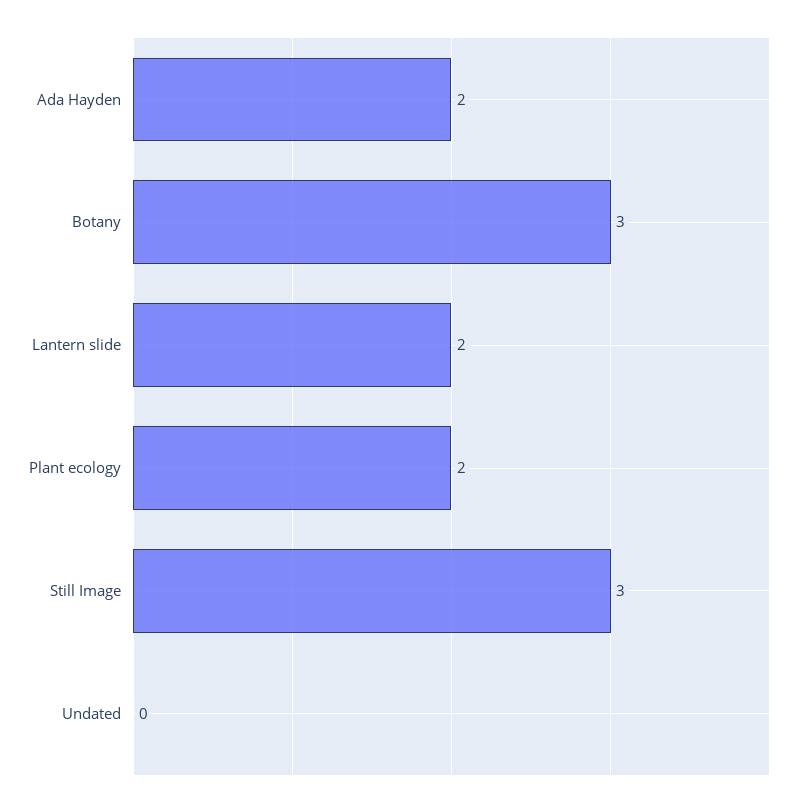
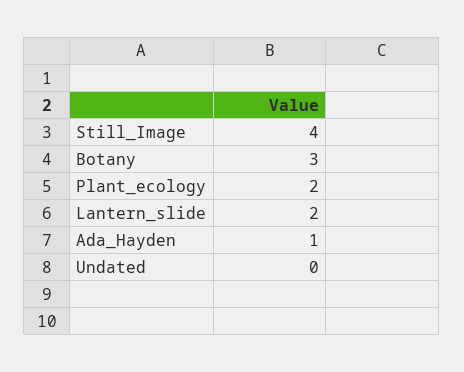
  {
-   "Ada Hayden": 2,
+   "Ada Hayden": 1,
    "Botany": 3,
    "Lantern slide": 2,
    "Plant ecology": 2,
-   "Still Image": 3,
+   "Still Image": 4,
    "Undated": 0
  }

